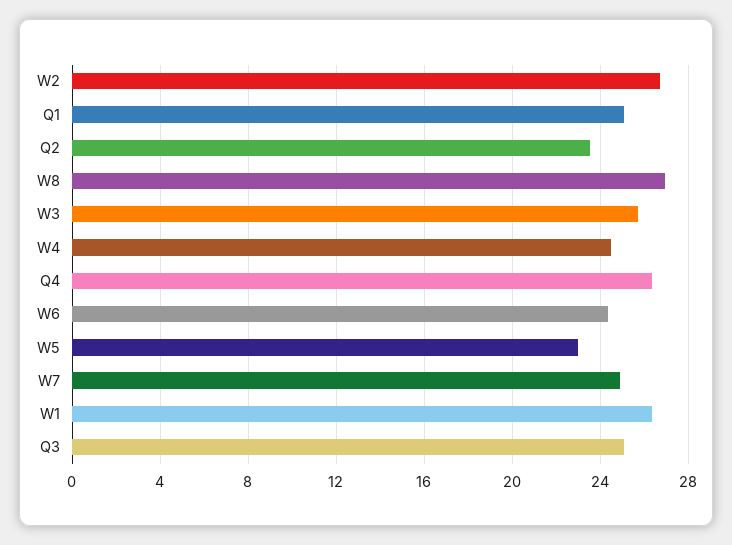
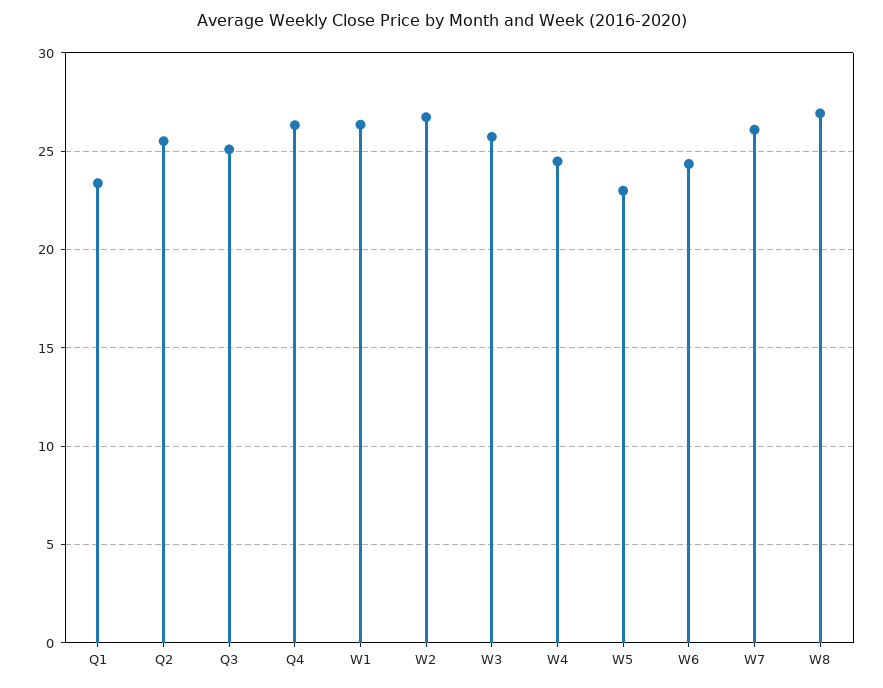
  {
    "W2": 26.5,
-   "Q1": 25,
+   "Q1": 23.5,
-   "Q2": 23.5,
+   "Q2": 25.5,
    "W8": 27,
    "W3": 25.5,
    "W4": 24.5,
    "Q4": 26.5,
    "W6": 24.5,
    "W5": 23,
-   "W7": 25,
+   "W7": 26,
    "W1": 26.5,
    "Q3": 25
  }

